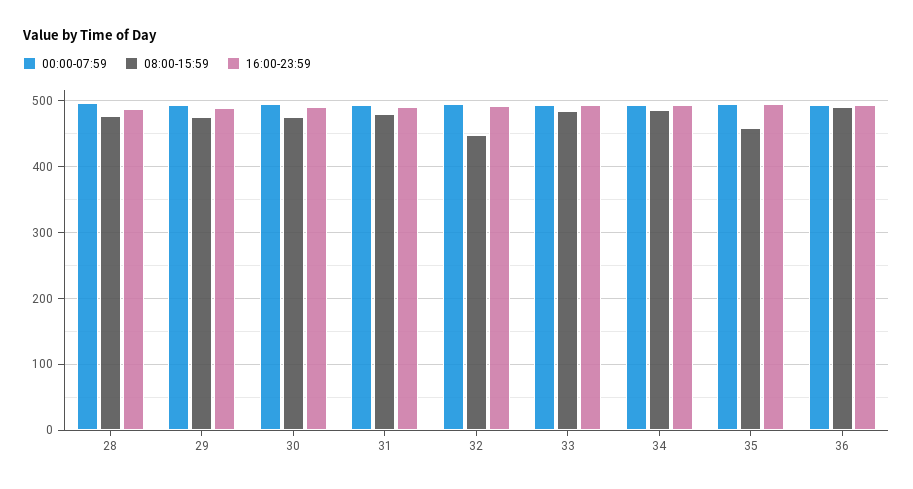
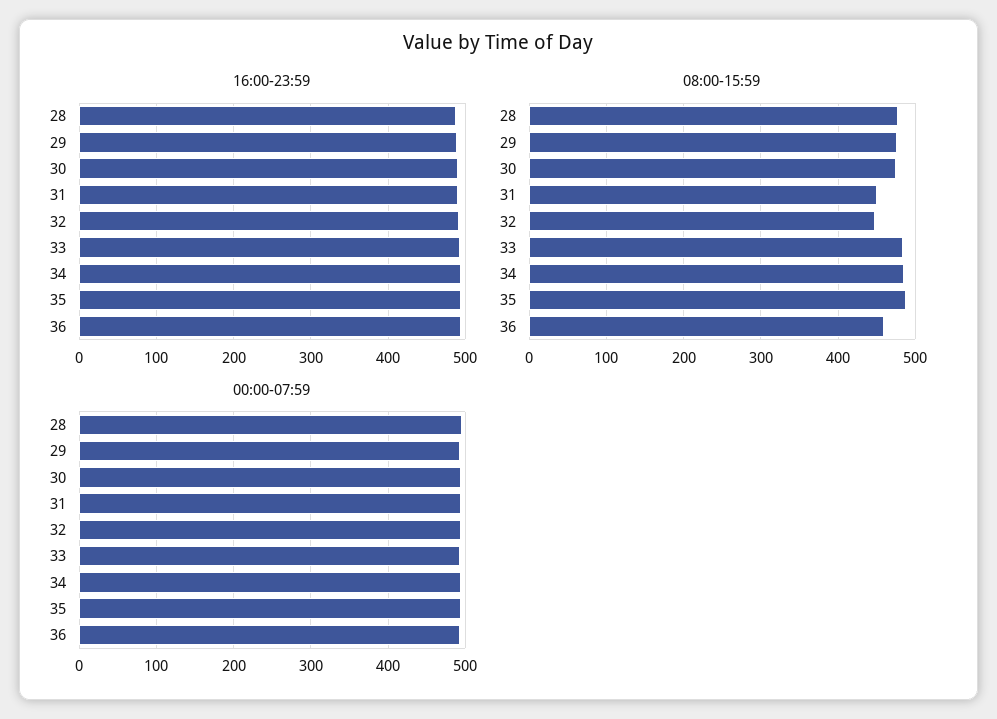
  {
    "00:00-07:59": {
      "28": 500,
      "29": 490,
      "30": 500,
      "31": 490,
      "32": 500,
      "33": 490,
      "34": 490,
      "35": 500,
      "36": 490
    },
    "08:00-15:59": {
      "28": 480,
      "29": 480,
      "30": 480,
-     "31": 480,
+     "31": 450,
      "32": 450,
      "33": 480,
      "34": 490,
-     "35": 460,
+     "35": 490,
-     "36": 490
+     "36": 460
    },
    "16:00-23:59": {
      "28": 490,
      "29": 490,
      "30": 490,
      "31": 490,
      "32": 490,
      "33": 490,
      "34": 490,
      "35": 500,
      "36": 490
    }
  }

